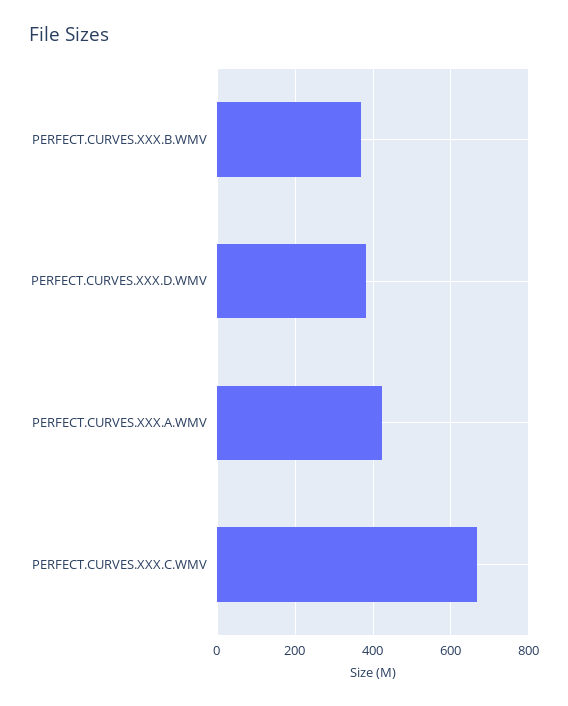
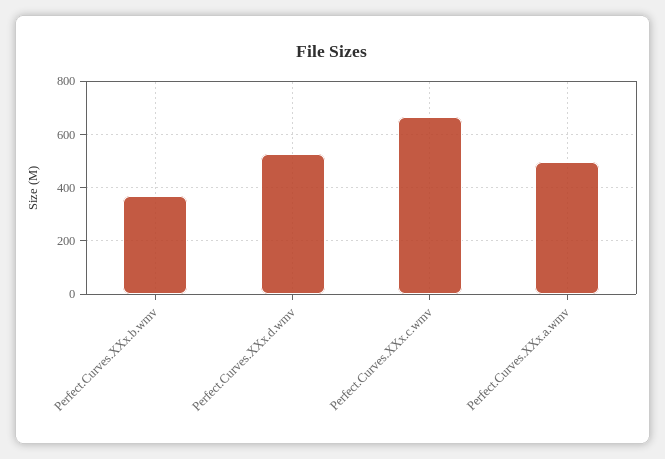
  {
    "PERFECT.CURVES.XXX.B.WMV": 360,
-   "PERFECT.CURVES.XXX.D.WMV": 380,
+   "PERFECT.CURVES.XXX.D.WMV": 525,
-   "PERFECT.CURVES.XXX.A.WMV": 420,
+   "PERFECT.CURVES.XXX.A.WMV": 500,
    "PERFECT.CURVES.XXX.C.WMV": 660
  }

